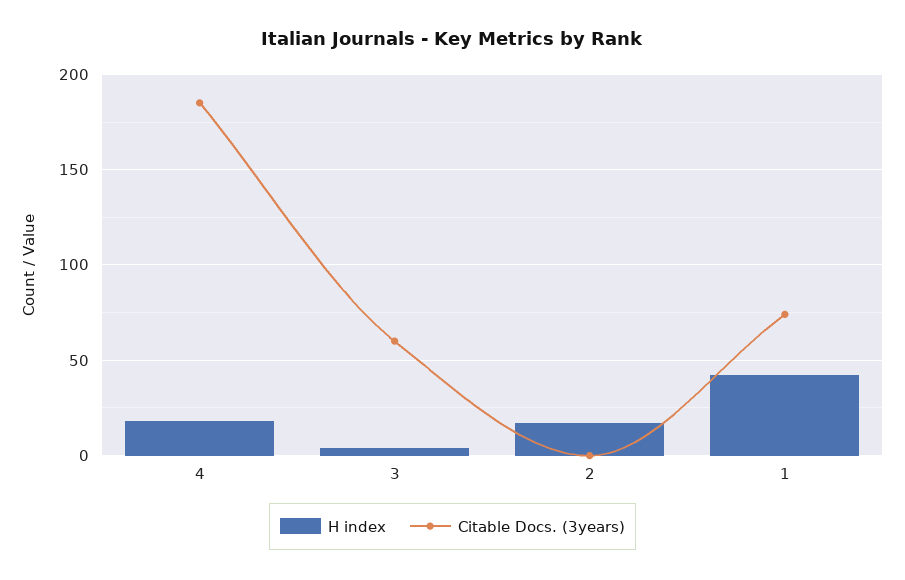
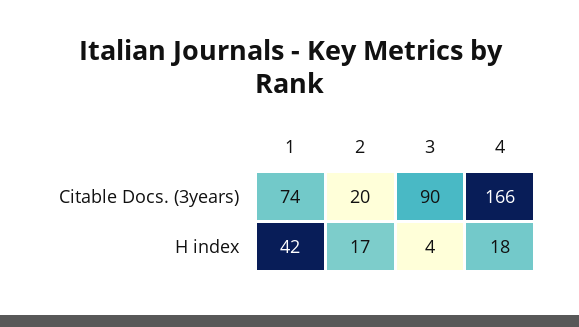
  {
    "H index": {
      "4": 18,
      "3": 4,
      "2": 17,
      "1": 42
    },
    "Citable Docs. (3years)": {
-     "4": 185,
+     "4": 166,
-     "3": 60,
+     "3": 90,
-     "2": 0,
+     "2": 20,
      "1": 74
    }
  }

